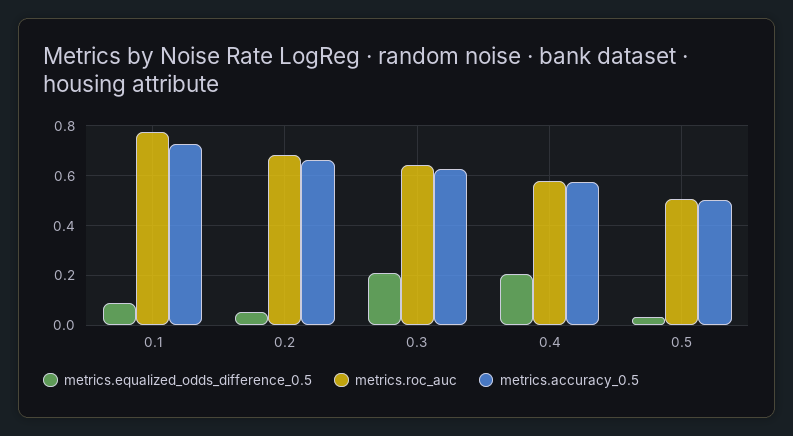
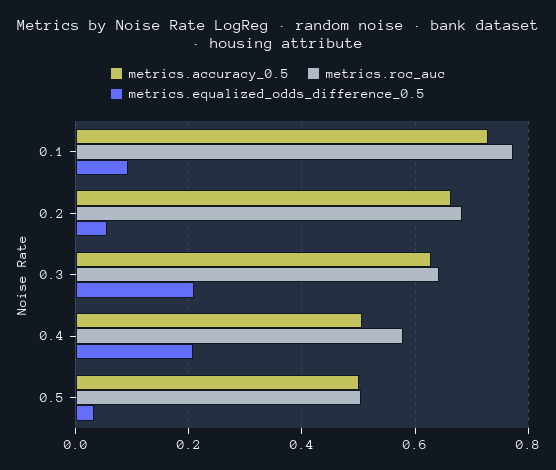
  {
    "metrics.equalized_odds_difference_0.5": {
      "0.1": 0.1,
      "0.2": 0.06,
      "0.3": 0.2,
      "0.4": 0.2,
      "0.5": 0.04
    },
    "metrics.roc_auc": {
      "0.1": 0.78,
      "0.2": 0.68,
      "0.3": 0.64,
      "0.4": 0.58,
      "0.5": 0.5
    },
    "metrics.accuracy_0.5": {
      "0.1": 0.72,
      "0.2": 0.66,
      "0.3": 0.62,
-     "0.4": 0.575,
+     "0.4": 0.5,
      "0.5": 0.5
    }
  }

